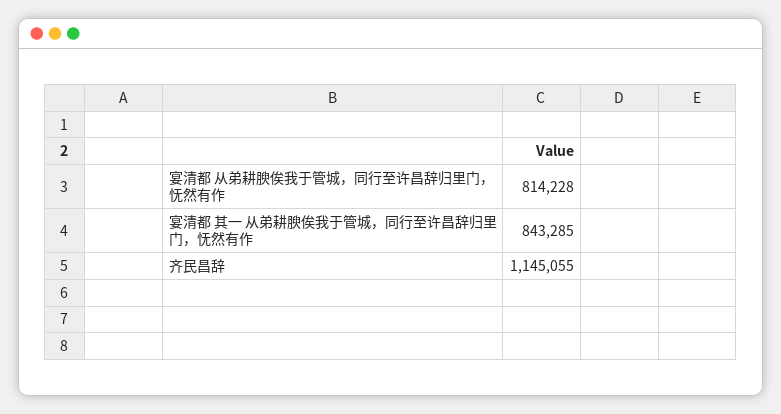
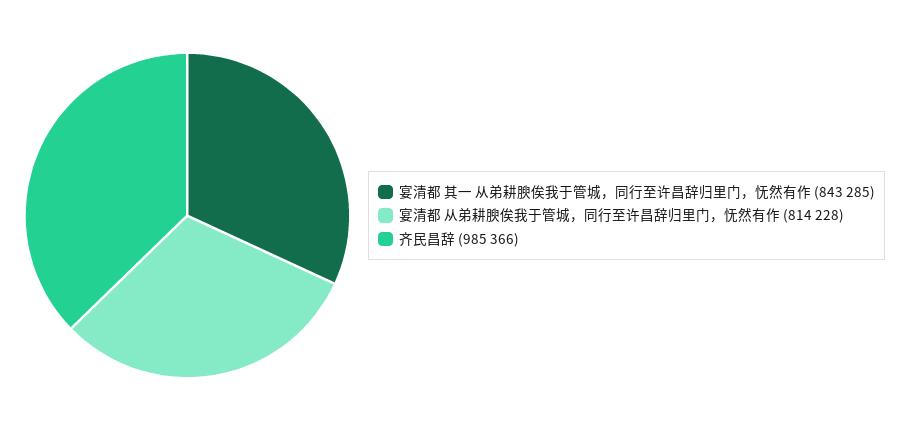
  {
    "宴清都 从弟耕腴俟我于管城，同行至许昌辞归里门，怃然有作": 814228,
    "宴清都 其一 从弟耕腴俟我于管城，同行至许昌辞归里门，怃然有作": 843285,
-   "齐民昌辞": 1145055
+   "齐民昌辞": 985366
  }

